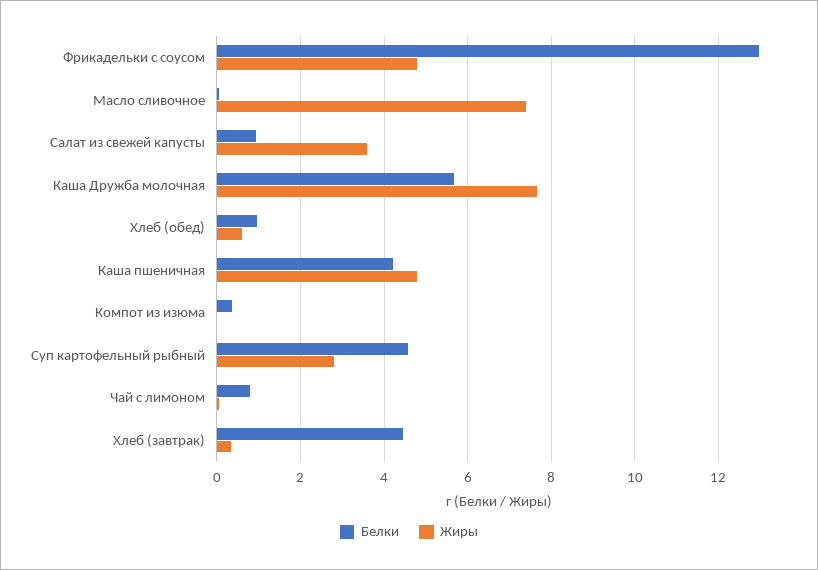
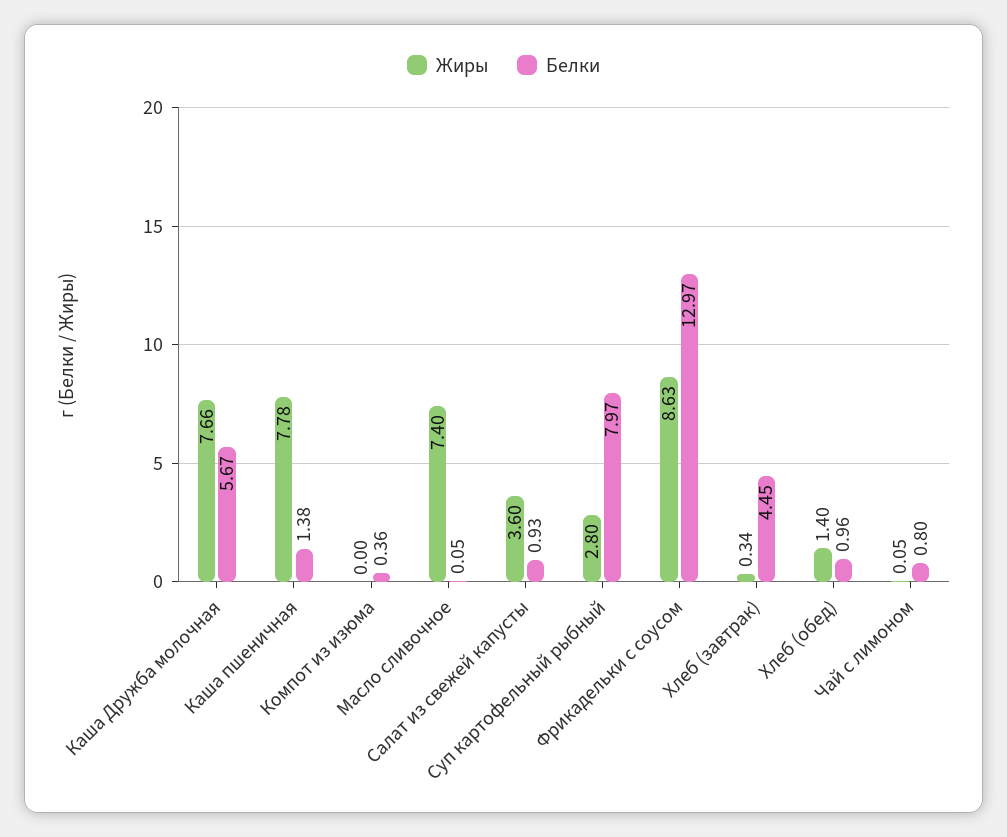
  {
    "Белки": {
      "Фрикадельки с соусом": 12.97,
      "Масло сливочное": 0.05,
      "Салат из свежей капусты": 0.93,
      "Каша Дружба молочная": 5.67,
      "Хлеб (обед)": 0.96,
-     "Каша пшеничная": 4.2,
+     "Каша пшеничная": 1.38,
      "Компот из изюма": 0.36,
-     "Суп картофельный рыбный": 4.6,
+     "Суп картофельный рыбный": 7.97,
      "Чай с лимоном": 0.8,
      "Хлеб (завтрак)": 4.45
    },
    "Жиры": {
-     "Фрикадельки с соусом": 4.8,
+     "Фрикадельки с соусом": 8.63,
      "Масло сливочное": 7.4,
      "Салат из свежей капусты": 3.6,
      "Каша Дружба молочная": 7.66,
-     "Хлеб (обед)": 0.6,
+     "Хлеб (обед)": 1.4,
-     "Каша пшеничная": 4.8,
+     "Каша пшеничная": 7.78,
      "Компот из изюма": 0,
      "Суп картофельный рыбный": 2.8,
      "Чай с лимоном": 0.05,
      "Хлеб (завтрак)": 0.34
    }
  }

